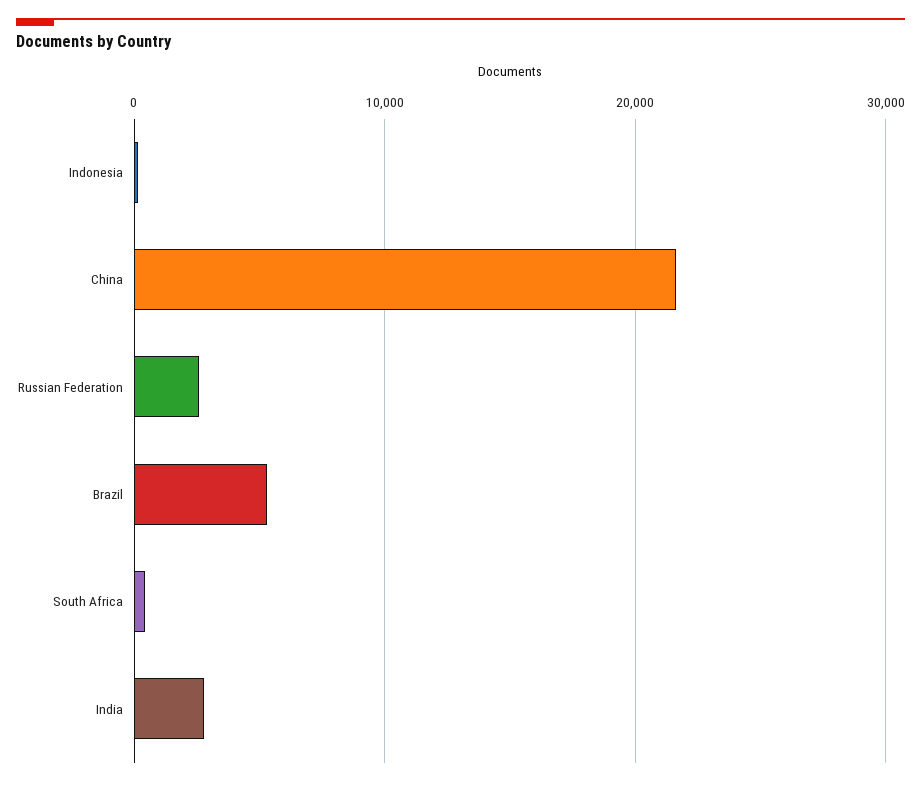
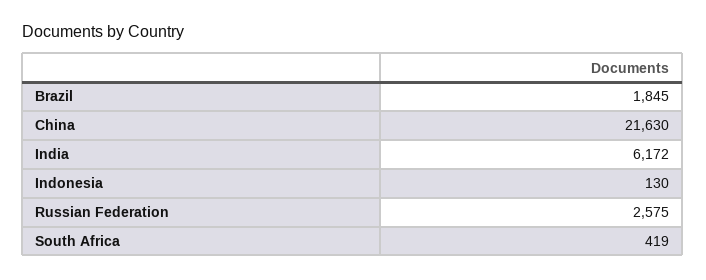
  {
    "Indonesia": 130,
    "China": 21630,
    "Russian Federation": 2575,
-   "Brazil": 5000,
+   "Brazil": 1845,
    "South Africa": 419,
-   "India": 3000
+   "India": 6172
  }

